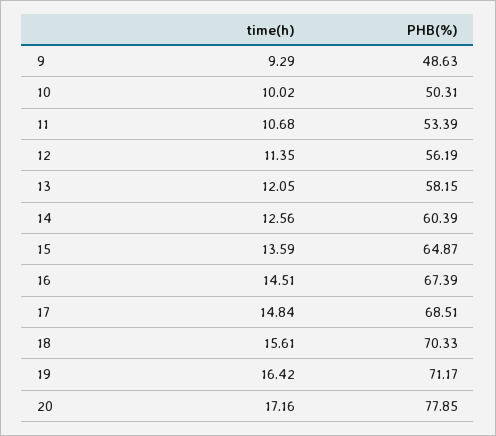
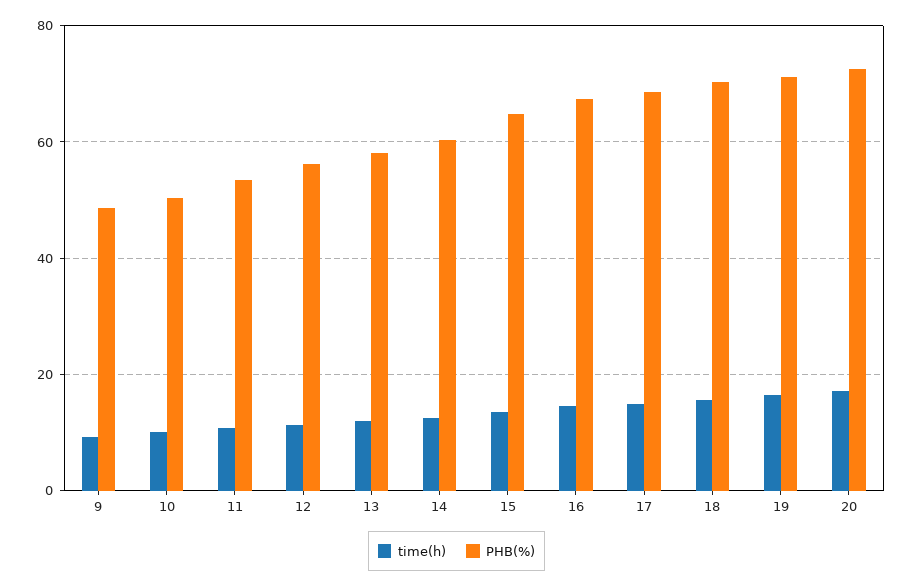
  {
    "time(h)": {
      "9": 9.29,
      "10": 10.02,
      "11": 10.68,
      "12": 11.35,
      "13": 12.05,
      "14": 12.56,
      "15": 13.59,
      "16": 14.51,
      "17": 14.84,
      "18": 15.61,
      "19": 16.42,
      "20": 17.16
    },
    "PHB(%)": {
      "9": 48.63,
      "10": 50.31,
      "11": 53.39,
      "12": 56.19,
      "13": 58.15,
      "14": 60.39,
      "15": 64.87,
      "16": 67.39,
      "17": 68.51,
      "18": 70.33,
      "19": 71.17,
-     "20": 77.85
+     "20": 72
    }
  }

